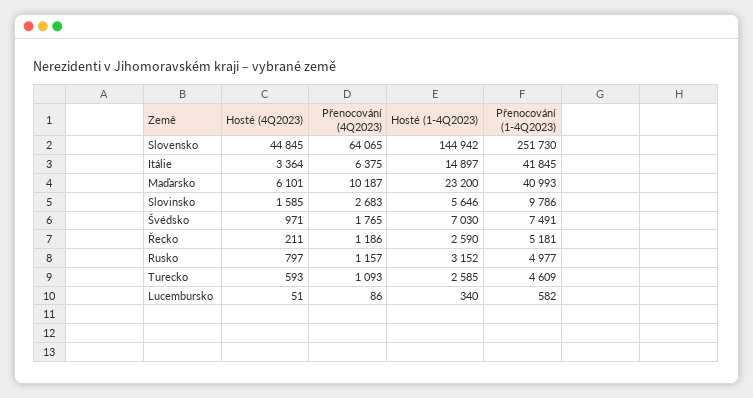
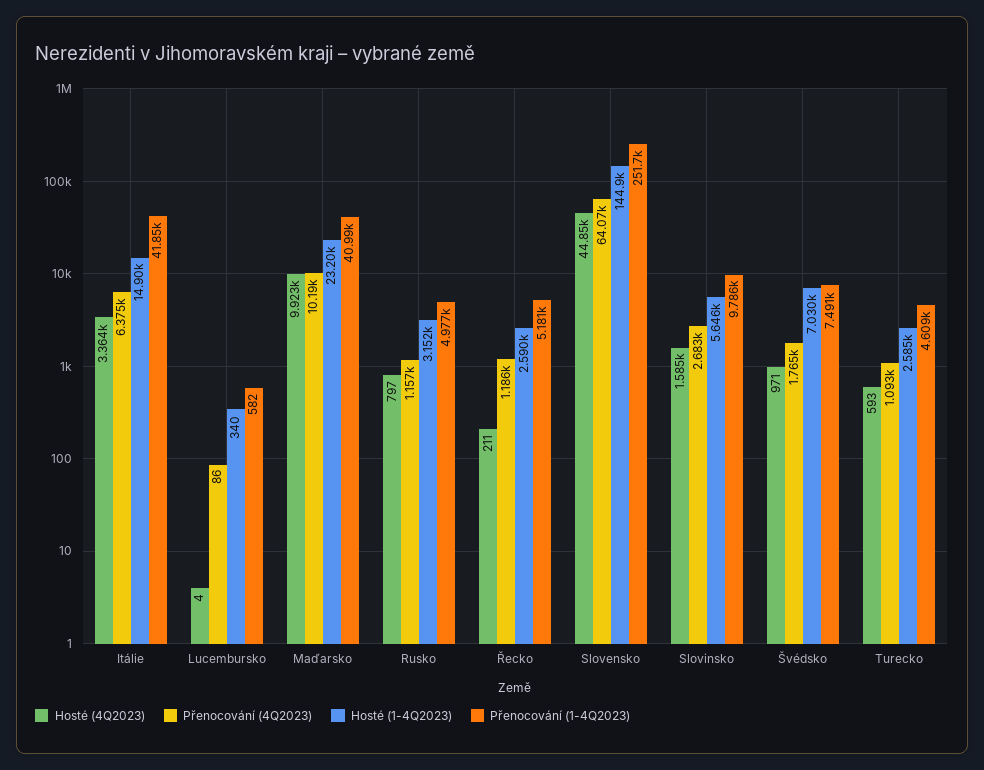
  {
    "Hosté (4Q2023)": {
      "Slovensko": 44845,
      "Itálie": 3364,
-     "Maďarsko": 6101,
+     "Maďarsko": 9923,
      "Slovinsko": 1585,
      "Švédsko": 971,
      "Řecko": 211,
      "Rusko": 797,
      "Turecko": 593,
-     "Lucembursko": 51
+     "Lucembursko": 4
    },
    "Přenocování (4Q2023)": {
      "Slovensko": 64065,
      "Itálie": 6375,
      "Maďarsko": 10187,
      "Slovinsko": 2683,
      "Švédsko": 1765,
      "Řecko": 1186,
      "Rusko": 1157,
      "Turecko": 1093,
      "Lucembursko": 86
    },
    "Hosté (1-4Q2023)": {
      "Slovensko": 144942,
      "Itálie": 14897,
      "Maďarsko": 23200,
      "Slovinsko": 5646,
      "Švédsko": 7030,
      "Řecko": 2590,
      "Rusko": 3152,
      "Turecko": 2585,
      "Lucembursko": 340
    },
    "Přenocování (1-4Q2023)": {
      "Slovensko": 251730,
      "Itálie": 41845,
      "Maďarsko": 40993,
      "Slovinsko": 9786,
      "Švédsko": 7491,
      "Řecko": 5181,
      "Rusko": 4977,
      "Turecko": 4609,
      "Lucembursko": 582
    }
  }

